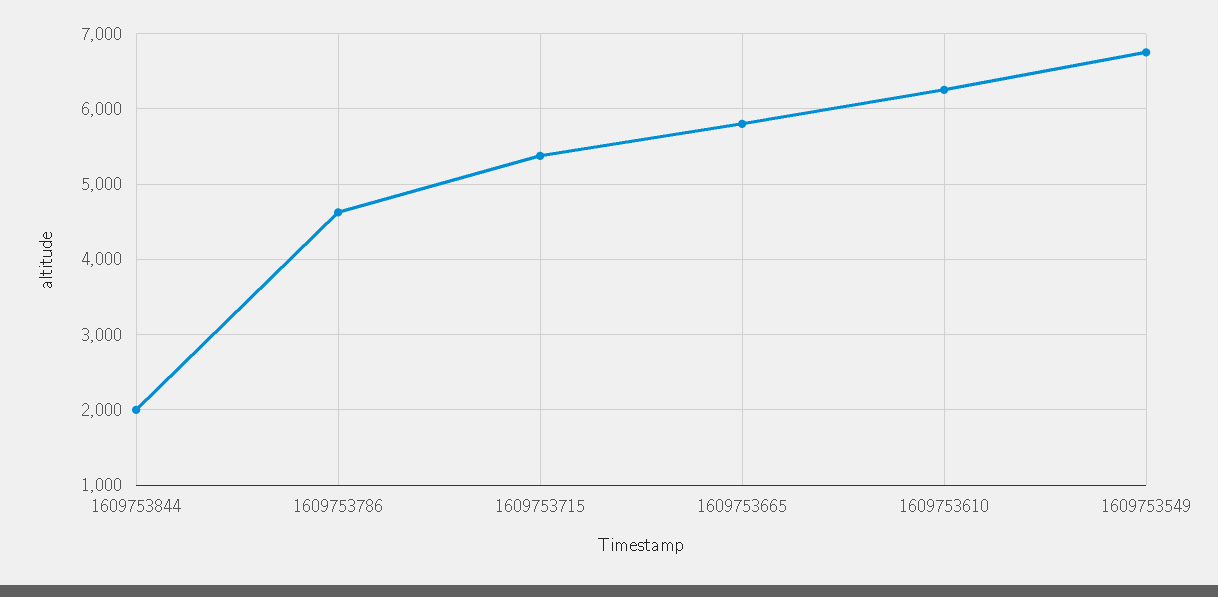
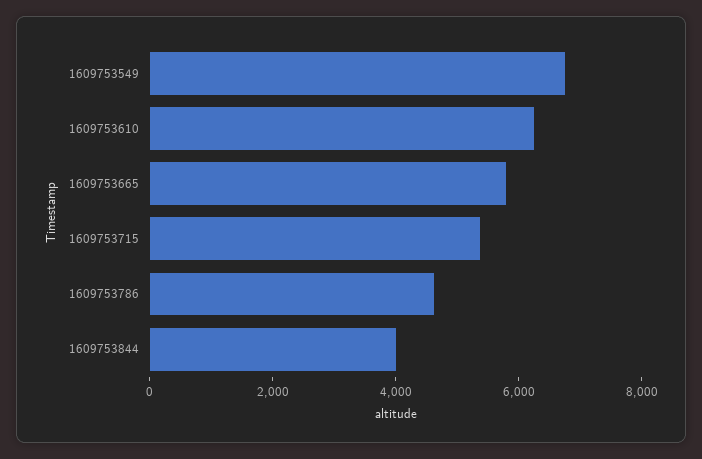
  {
-   "1609753844": 2000,
+   "1609753844": 4000,
    "1609753786": 4600,
    "1609753715": 5400,
    "1609753665": 5800,
    "1609753610": 6300,
    "1609753549": 6800
  }

